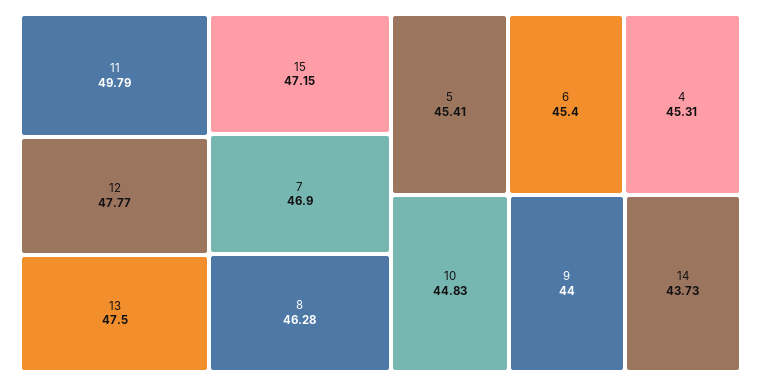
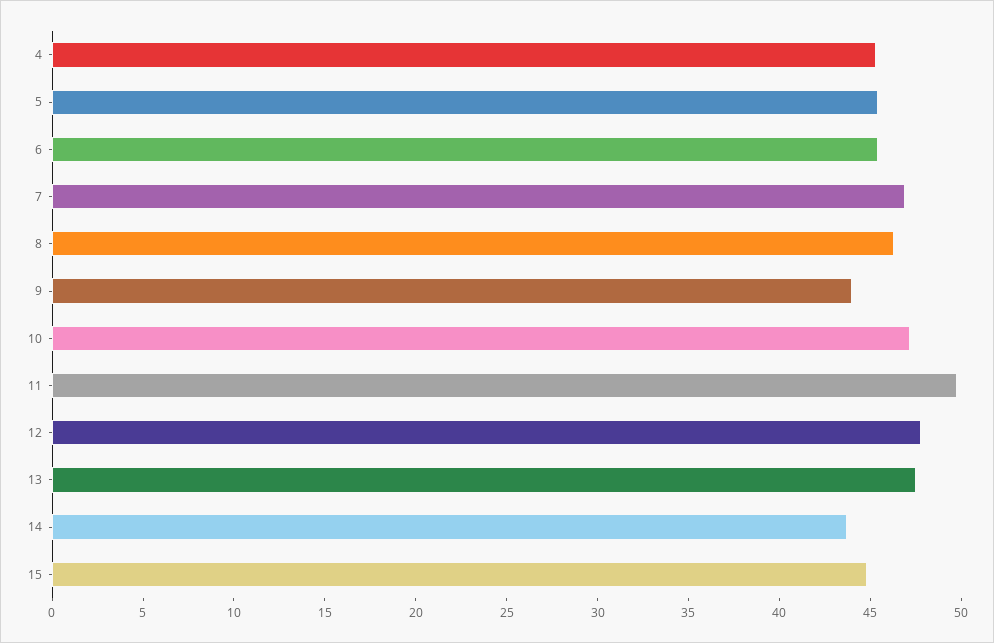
  {
    "11": 49.79,
    "12": 47.77,
    "13": 47.5,
-   "15": 47.15,
+   "15": 45,
    "7": 46.9,
    "8": 46.28,
    "5": 45.41,
    "6": 45.4,
    "4": 45.31,
-   "10": 44.83,
+   "10": 47,
    "9": 44,
    "14": 43.73
  }

